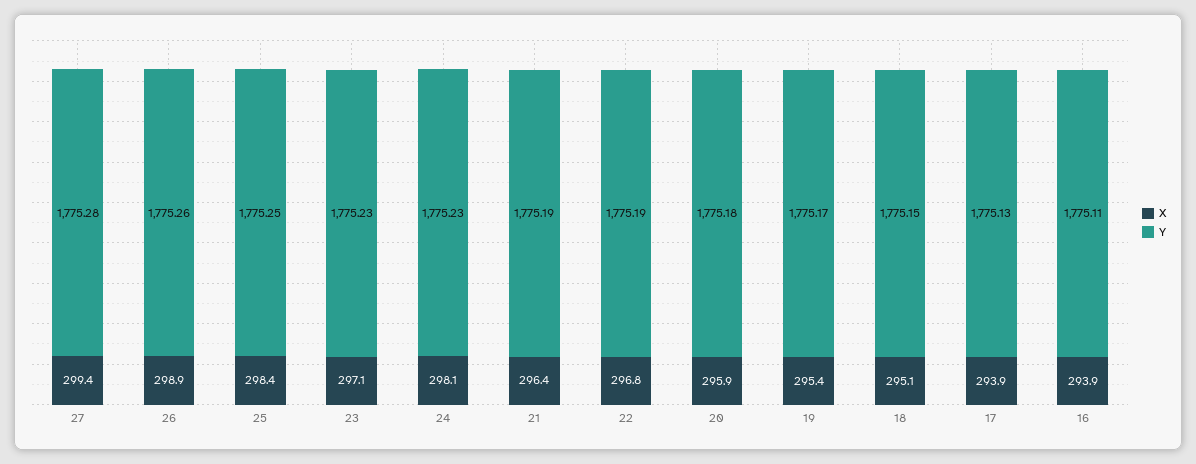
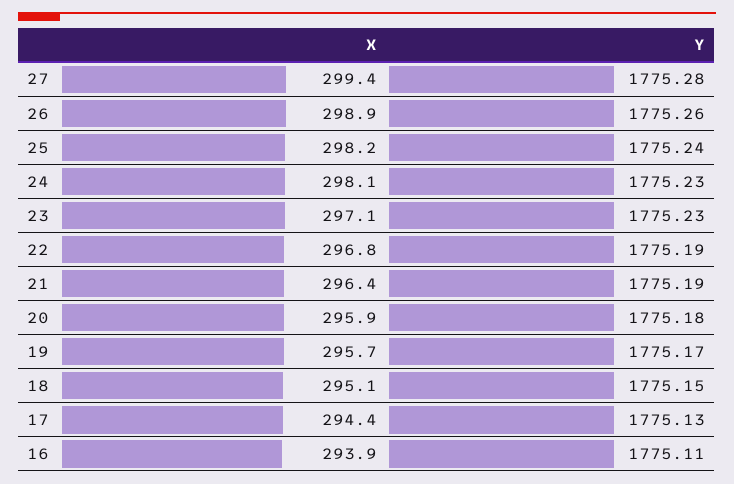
  {
    "X": {
      "27": 299.4,
      "26": 298.9,
-     "25": 298.4,
+     "25": 298.2,
      "23": 297.1,
      "24": 298.1,
      "21": 296.4,
      "22": 296.8,
      "20": 295.9,
-     "19": 295.4,
+     "19": 295.7,
      "18": 295.1,
-     "17": 293.9,
+     "17": 294.4,
      "16": 293.9
    },
    "Y": {
      "27": 1775.28,
      "26": 1775.26,
-     "25": 1775.25,
+     "25": 1775.24,
      "23": 1775.23,
      "24": 1775.23,
      "21": 1775.19,
      "22": 1775.19,
      "20": 1775.18,
      "19": 1775.17,
      "18": 1775.15,
      "17": 1775.13,
      "16": 1775.11
    }
  }

